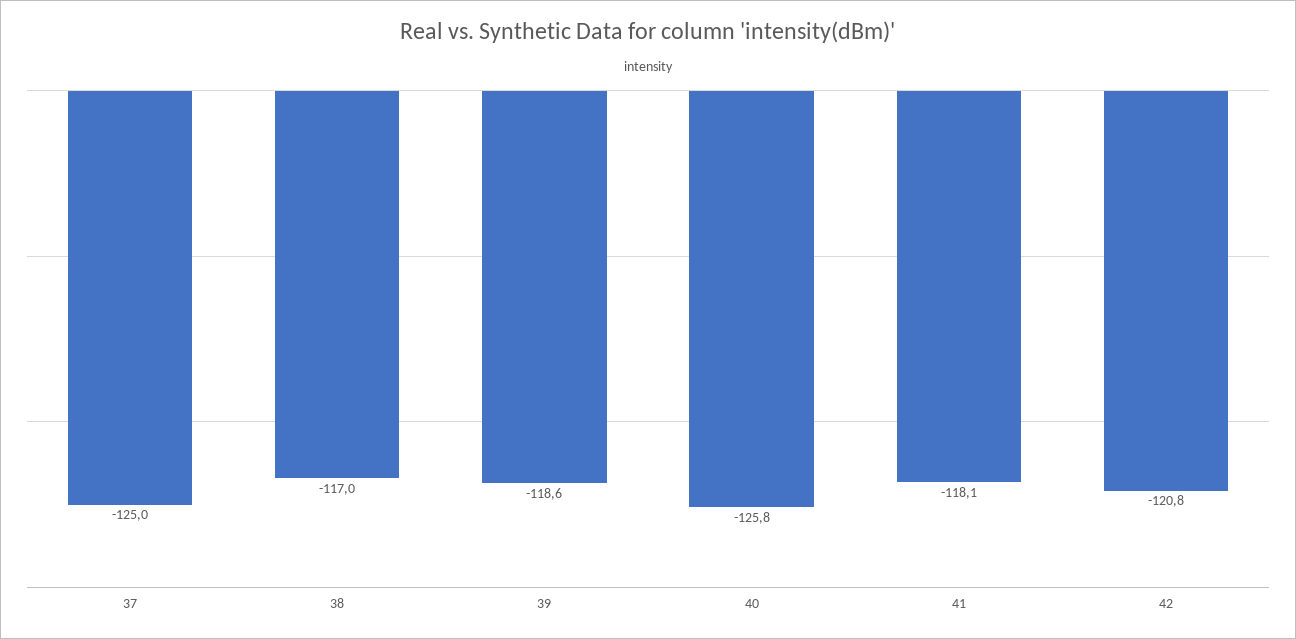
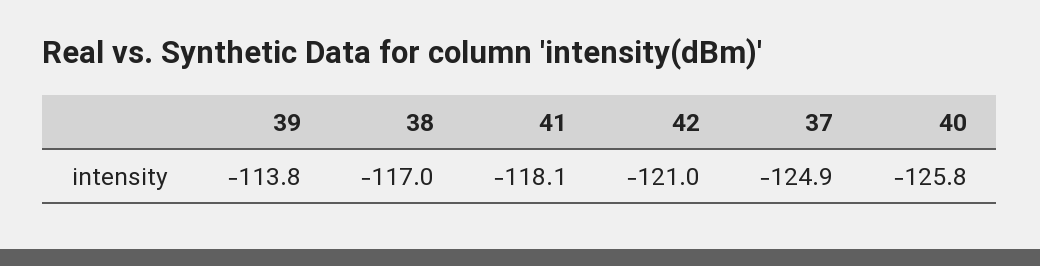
  {
-   "37": -125,
+   "37": -124.9,
    "38": -117,
-   "39": -118.6,
+   "39": -113.8,
    "40": -125.8,
    "41": -118.1,
-   "42": -120.8
+   "42": -121
  }

